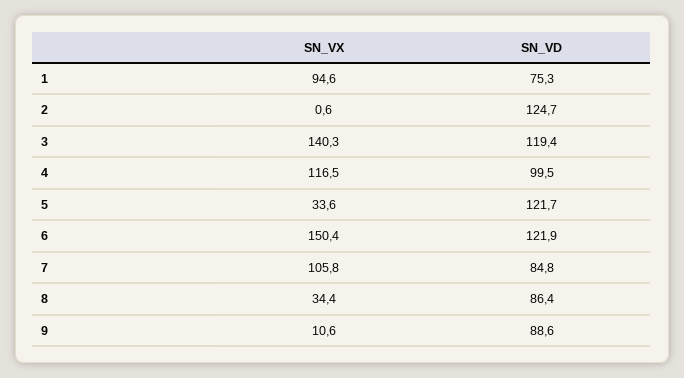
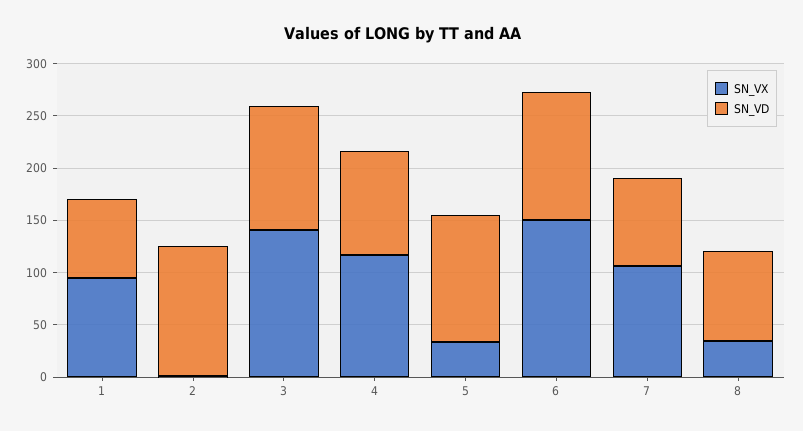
  {
    "SN_VX": {
      "1": 94.6,
      "2": 0.6,
      "3": 140.3,
      "4": 116.5,
      "5": 33.6,
      "6": 150.4,
      "7": 105.8,
-     "8": 34.4,
+     "8": 34.4
-     "9": 10.6
    },
    "SN_VD": {
      "1": 75.3,
      "2": 124.7,
      "3": 119.4,
      "4": 99.5,
      "5": 121.7,
      "6": 121.9,
      "7": 84.8,
-     "8": 86.4,
+     "8": 86.4
-     "9": 88.6
    }
  }

